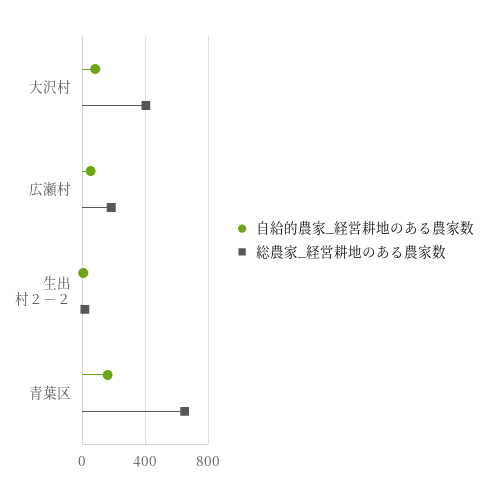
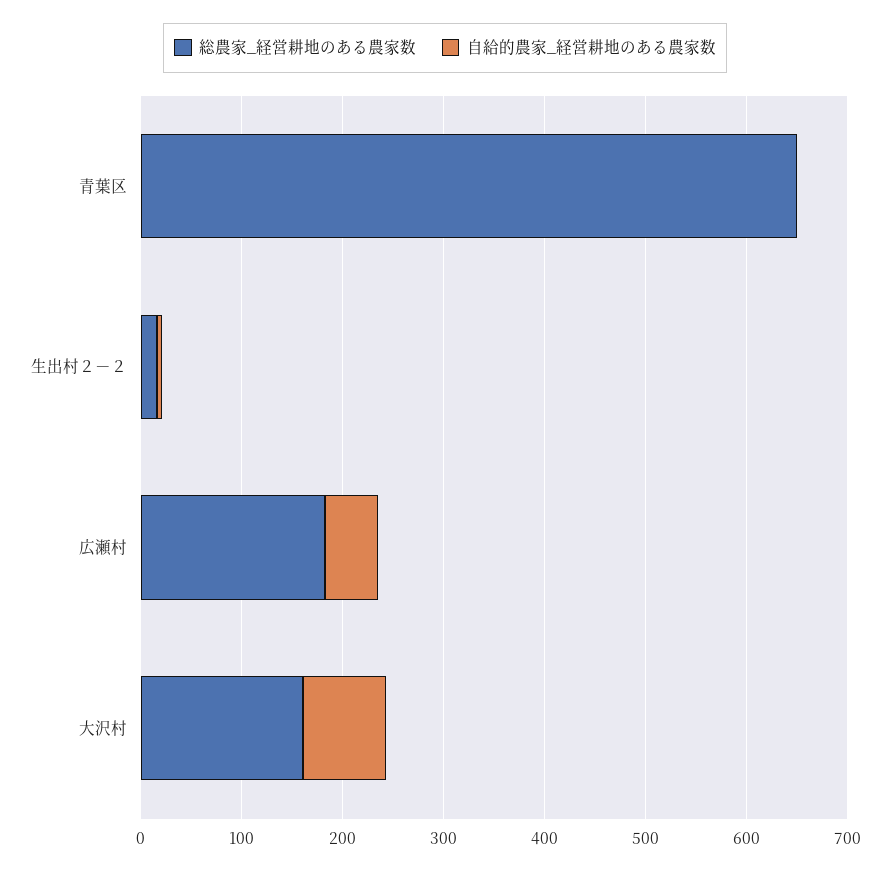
  {
    "自給的農家_経営耕地のある農家数": {
      "大沢村": 80,
      "広瀬村": 60,
      "生出村２－２": 0,
-     "青葉区": 150
+     "青葉区": 0
    },
    "総農家_経営耕地のある農家数": {
-     "大沢村": 400,
+     "大沢村": 160,
      "広瀬村": 180,
      "生出村２－２": 20,
      "青葉区": 660
    }
  }

